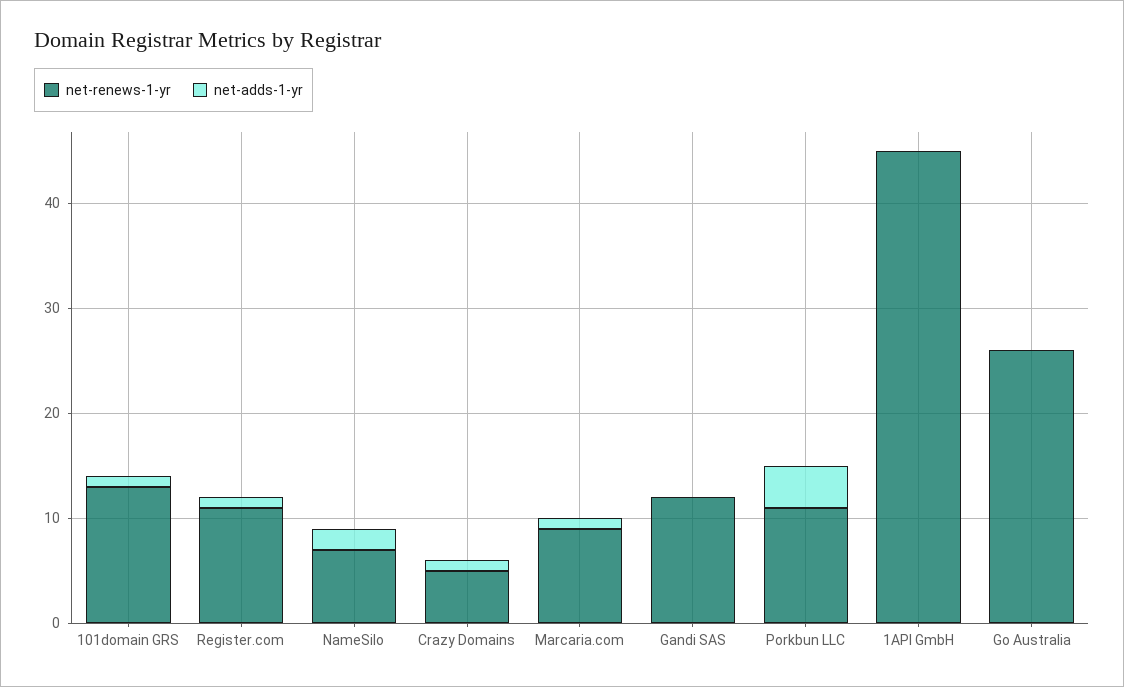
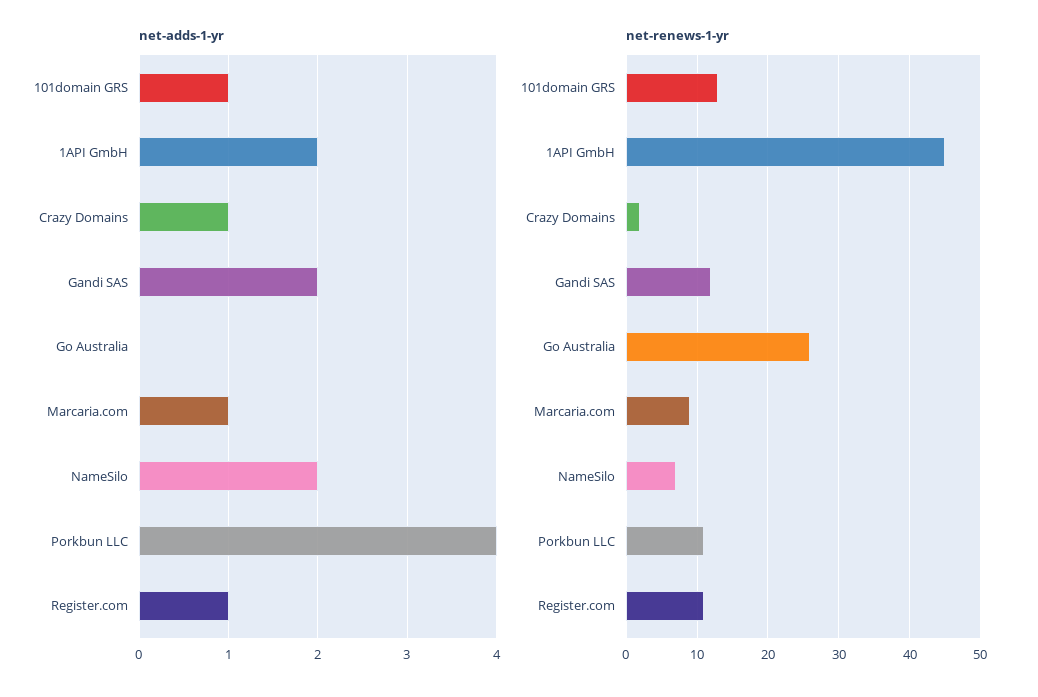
  {
    "net-renews-1-yr": {
      "101domain GRS": 13,
      "Register.com": 11,
      "NameSilo": 7,
-     "Crazy Domains": 5,
+     "Crazy Domains": 2,
      "Marcaria.com": 9,
      "Gandi SAS": 12,
      "Porkbun LLC": 11,
      "1API GmbH": 45,
      "Go Australia": 26
    },
    "net-adds-1-yr": {
      "101domain GRS": 1,
      "Register.com": 1,
      "NameSilo": 2,
      "Crazy Domains": 1,
      "Marcaria.com": 1,
-     "Gandi SAS": 0,
+     "Gandi SAS": 2,
      "Porkbun LLC": 4,
-     "1API GmbH": 0,
+     "1API GmbH": 2,
      "Go Australia": 0
    }
  }

